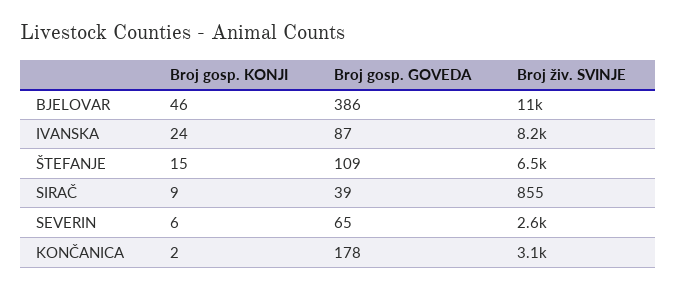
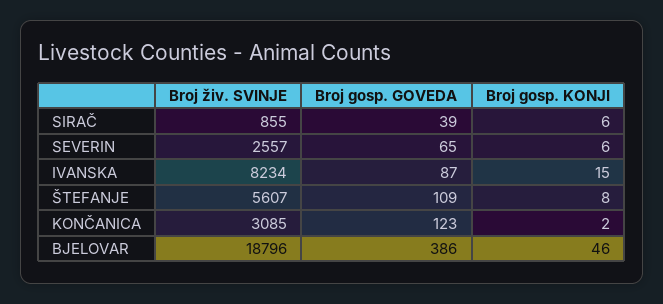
  {
    "Broj gosp. KONJI": {
      "BJELOVAR": 46,
-     "IVANSKA": 24,
+     "IVANSKA": 15,
-     "ŠTEFANJE": 15,
+     "ŠTEFANJE": 8,
-     "SIRAČ": 9,
+     "SIRAČ": 6,
      "SEVERIN": 6,
      "KONČANICA": 2
    },
    "Broj gosp. GOVEDA": {
      "BJELOVAR": 386,
      "IVANSKA": 87,
      "ŠTEFANJE": 109,
      "SIRAČ": 39,
      "SEVERIN": 65,
-     "KONČANICA": 178
+     "KONČANICA": 123
    },
    "Broj živ. SVINJE": {
-     "BJELOVAR": 11000,
+     "BJELOVAR": 18796,
      "IVANSKA": 8234,
-     "ŠTEFANJE": 6500,
+     "ŠTEFANJE": 5607,
      "SIRAČ": 855,
      "SEVERIN": 2557,
      "KONČANICA": 3085
    }
  }

